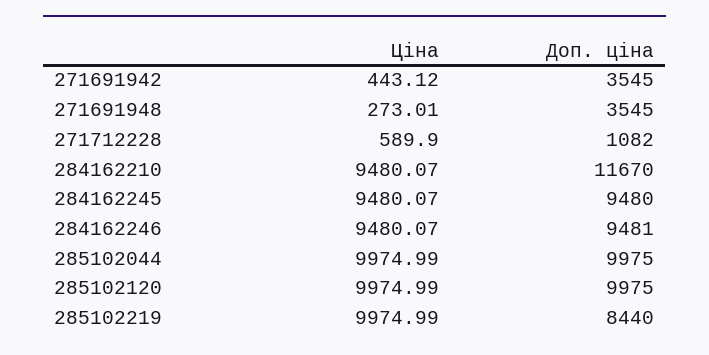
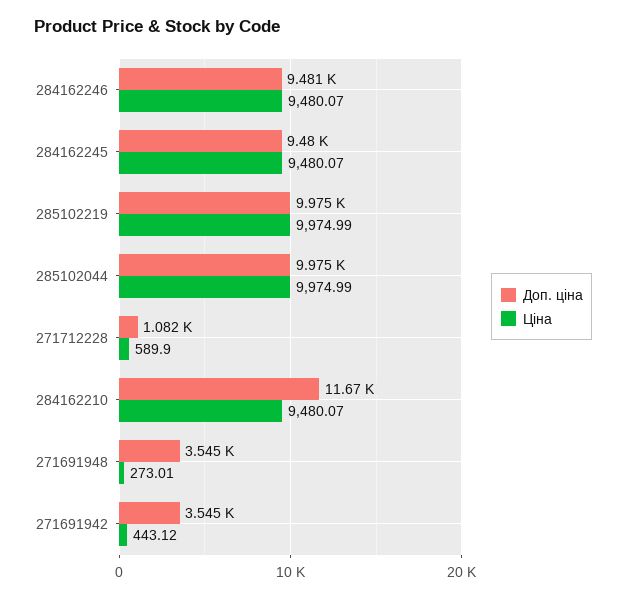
  {
    "Ціна": {
      "271691942": 443.12,
      "271691948": 273.01,
      "271712228": 589.9,
      "284162210": 9480.07,
      "284162245": 9480.07,
      "284162246": 9480.07,
      "285102044": 9974.99,
-     "285102120": 9974.99,
      "285102219": 9974.99
    },
    "Доп. ціна": {
      "271691942": 3545,
      "271691948": 3545,
      "271712228": 1082,
      "284162210": 11670,
      "284162245": 9480,
      "284162246": 9481,
      "285102044": 9975,
-     "285102120": 9975,
-     "285102219": 8440
+     "285102219": 9975
    }
  }

